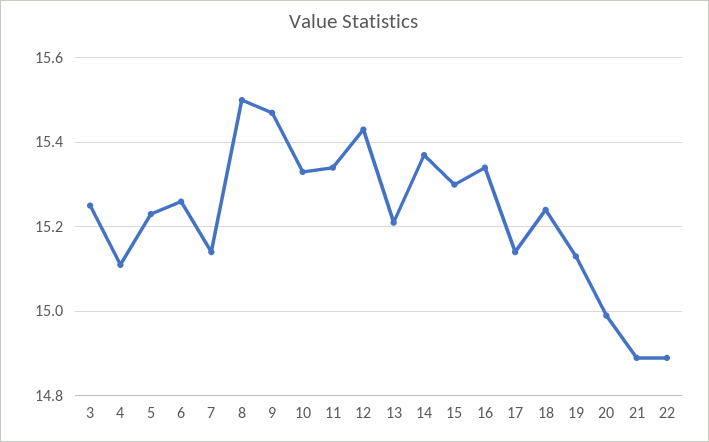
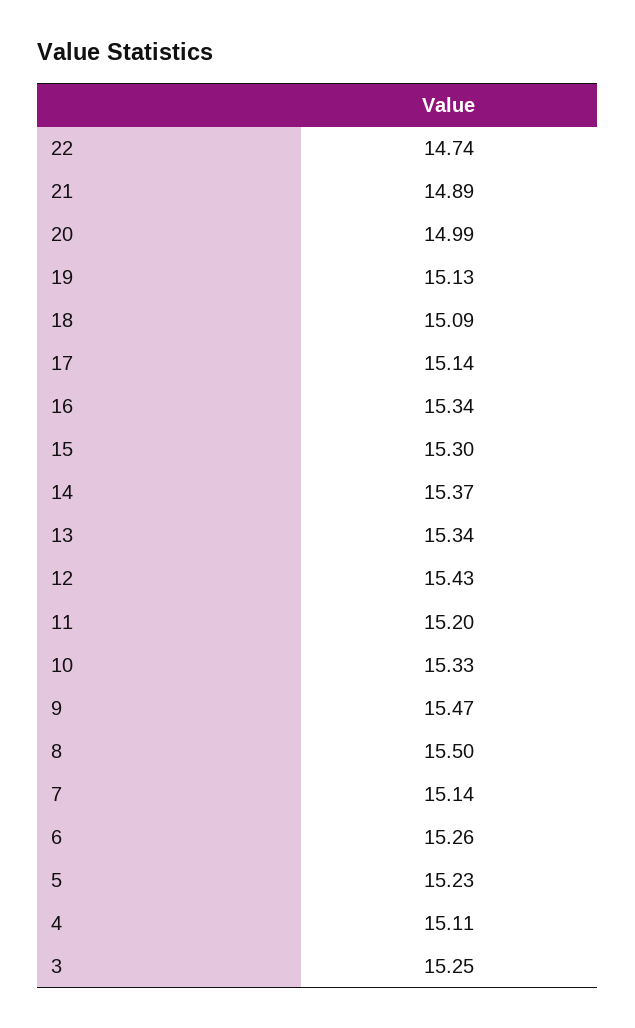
  {
    "3": 15.25,
    "4": 15.11,
    "5": 15.23,
    "6": 15.26,
    "7": 15.14,
    "8": 15.5,
    "9": 15.47,
    "10": 15.33,
-   "11": 15.35,
+   "11": 15.2,
    "12": 15.43,
-   "13": 15.2,
+   "13": 15.34,
    "14": 15.37,
    "15": 15.3,
    "16": 15.34,
    "17": 15.14,
-   "18": 15.25,
+   "18": 15.09,
    "19": 15.13,
    "20": 14.99,
    "21": 14.89,
-   "22": 14.9
+   "22": 14.74
  }

